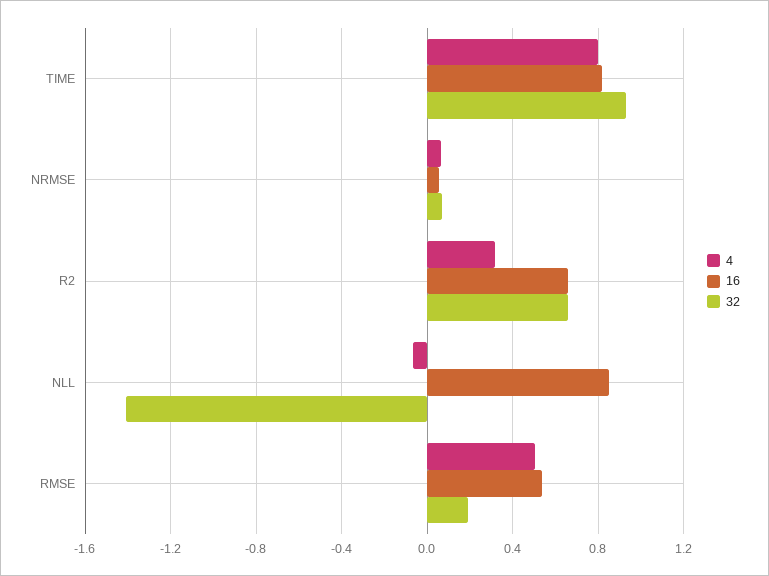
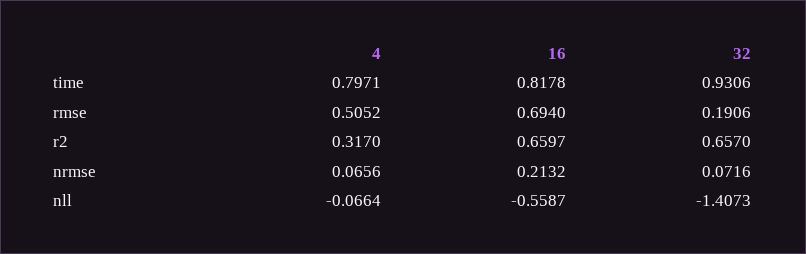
  {
    "4": {
      "TIME": 0.7971,
      "NRMSE": 0.0656,
      "R2": 0.317,
      "NLL": -0.0664,
      "RMSE": 0.5052
    },
    "16": {
      "TIME": 0.8178,
-     "NRMSE": 0.05,
+     "NRMSE": 0.2132,
      "R2": 0.6597,
-     "NLL": 0.85,
+     "NLL": -0.5587,
-     "RMSE": 0.55
+     "RMSE": 0.694
    },
    "32": {
      "TIME": 0.9306,
      "NRMSE": 0.0716,
      "R2": 0.657,
      "NLL": -1.4073,
      "RMSE": 0.1906
    }
  }

